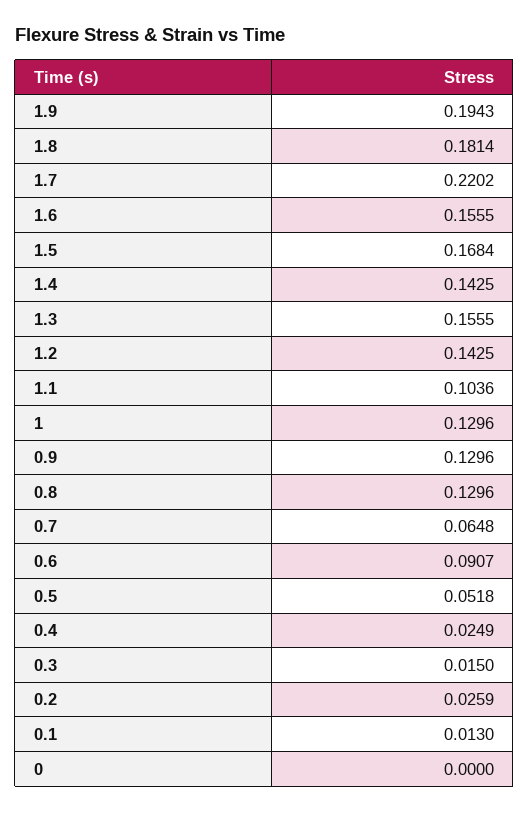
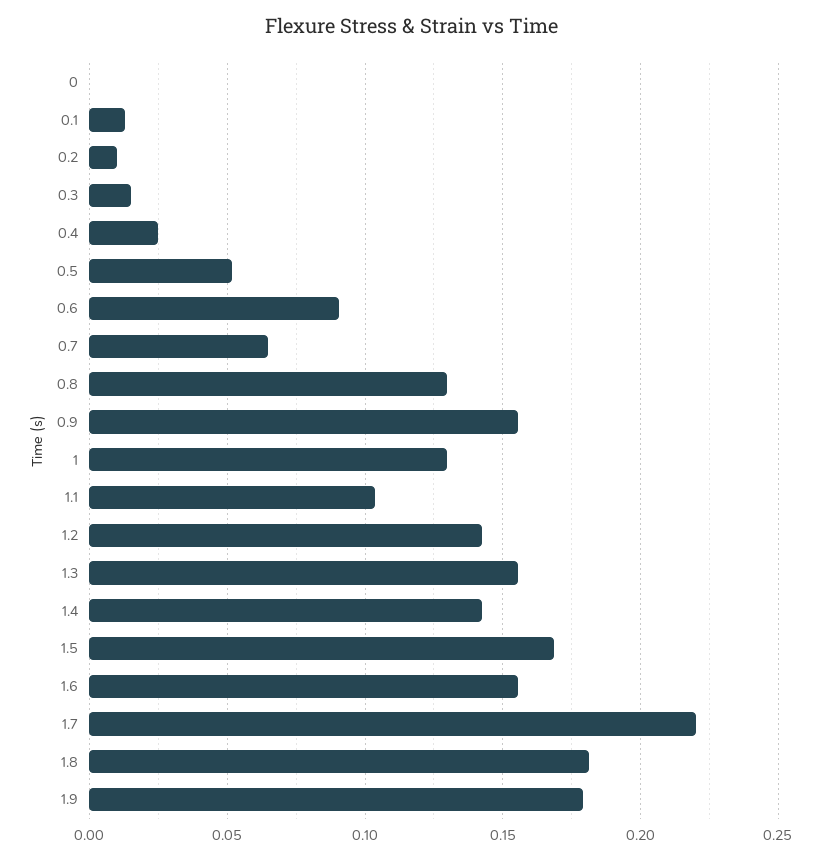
  {
-   "1.9": 0.1943,
+   "1.9": 0.18,
    "1.8": 0.1814,
    "1.7": 0.2202,
    "1.6": 0.1555,
    "1.5": 0.1684,
    "1.4": 0.1425,
    "1.3": 0.1555,
    "1.2": 0.1425,
    "1.1": 0.1036,
    "1": 0.1296,
-   "0.9": 0.1296,
+   "0.9": 0.155,
    "0.8": 0.1296,
    "0.7": 0.0648,
    "0.6": 0.0907,
    "0.5": 0.0518,
    "0.4": 0.0249,
    "0.3": 0.015,
-   "0.2": 0.0259,
+   "0.2": 0.01,
    "0.1": 0.013,
    "0": 0
  }

